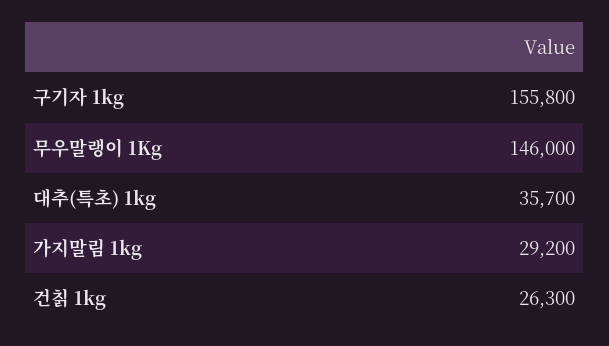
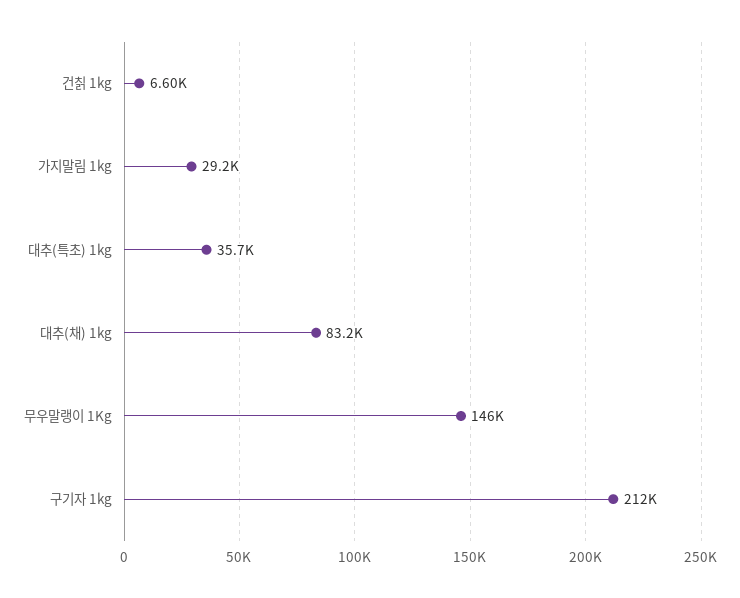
  {
-   "구기자 1kg": 155800,
+   "구기자 1kg": 212000,
    "무우말랭이 1Kg": 146000,
    "대추(특초) 1kg": 35700,
    "가지말림 1kg": 29200,
-   "건칡 1kg": 26300
+   "건칡 1kg": 6600,
+   "대추(채) 1kg": 83200
  }

